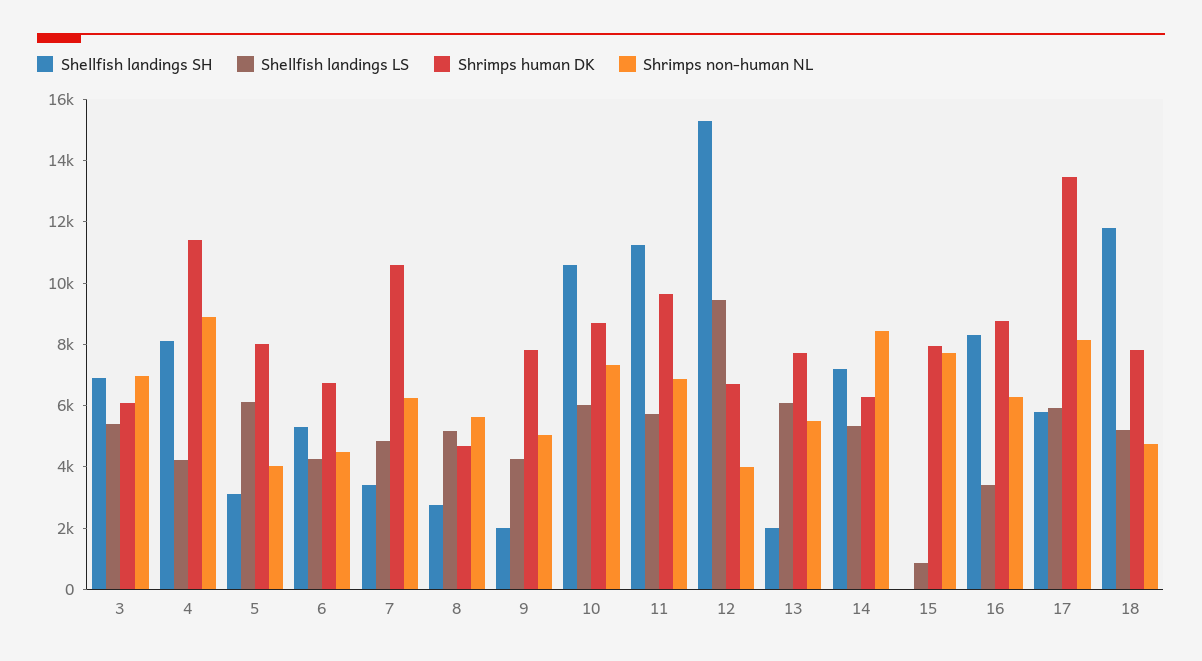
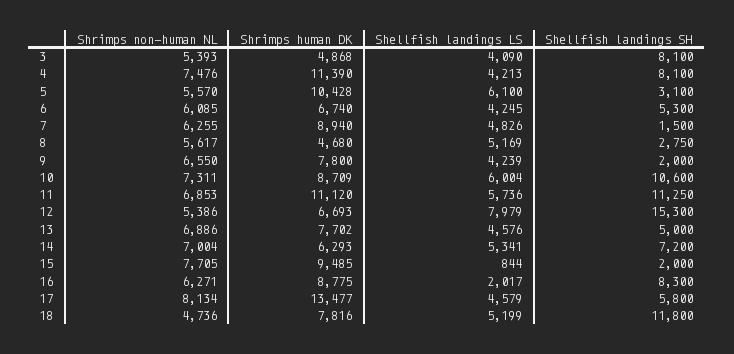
  {
    "Shellfish landings SH": {
-     "3": 7000,
+     "3": 8100,
      "4": 8100,
      "5": 3100,
      "6": 5300,
-     "7": 3500,
+     "7": 1500,
      "8": 2750,
      "9": 2000,
      "10": 10600,
      "11": 11250,
      "12": 15300,
-     "13": 2000,
+     "13": 5000,
      "14": 7200,
-     "15": 0,
+     "15": 2000,
      "16": 8300,
      "17": 5800,
      "18": 11800
    },
    "Shellfish landings LS": {
-     "3": 5500,
+     "3": 4090,
      "4": 4213,
      "5": 6100,
      "6": 4245,
      "7": 4826,
      "8": 5169,
      "9": 4239,
      "10": 6004,
      "11": 5736,
-     "12": 9500,
+     "12": 7979,
-     "13": 6000,
+     "13": 4576,
      "14": 5341,
      "15": 844,
-     "16": 3500,
+     "16": 2017,
-     "17": 6000,
+     "17": 4579,
      "18": 5199
    },
    "Shrimps human DK": {
-     "3": 6000,
+     "3": 4868,
      "4": 11390,
-     "5": 8000,
+     "5": 10428,
      "6": 6740,
-     "7": 10500,
+     "7": 8940,
      "8": 4680,
      "9": 7800,
      "10": 8709,
-     "11": 9500,
+     "11": 11120,
      "12": 6693,
      "13": 7702,
      "14": 6293,
-     "15": 8000,
+     "15": 9485,
      "16": 8775,
      "17": 13477,
      "18": 7816
    },
    "Shrimps non-human NL": {
-     "3": 7000,
+     "3": 5393,
-     "4": 9000,
+     "4": 7476,
-     "5": 4000,
+     "5": 5570,
-     "6": 4500,
+     "6": 6085,
      "7": 6255,
      "8": 5617,
-     "9": 5000,
+     "9": 6550,
      "10": 7311,
      "11": 6853,
-     "12": 4000,
+     "12": 5386,
-     "13": 5500,
+     "13": 6886,
-     "14": 8500,
+     "14": 7004,
      "15": 7705,
      "16": 6271,
      "17": 8134,
      "18": 4736
    }
  }

